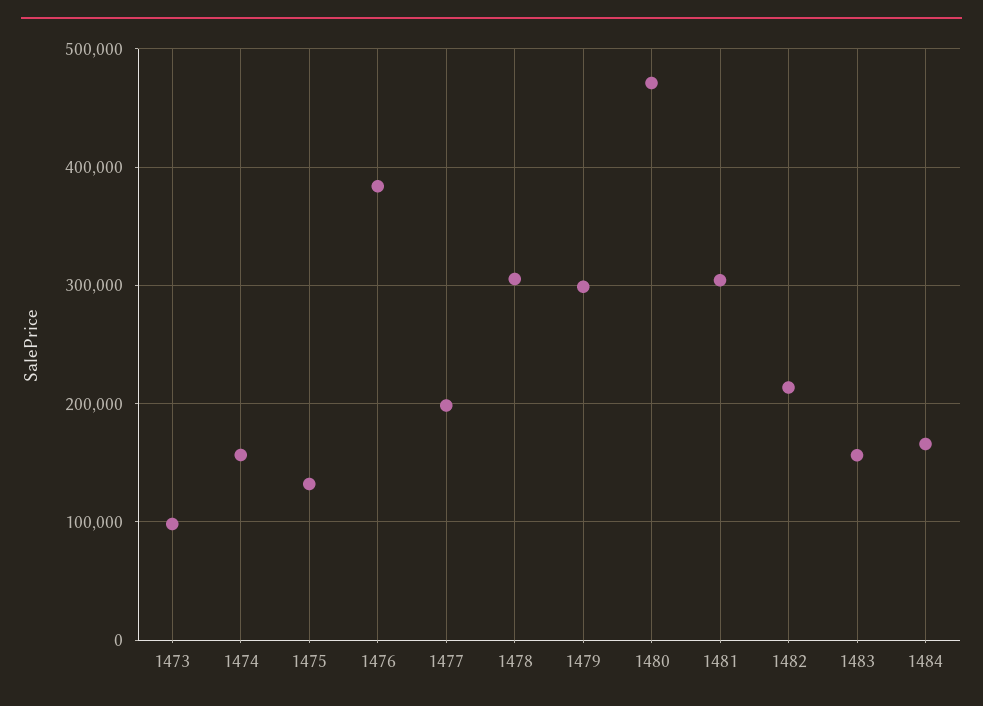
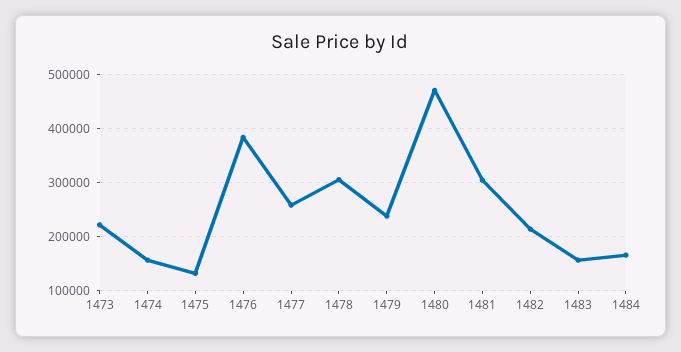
  {
-   "1473": 100000,
+   "1473": 220000,
    "1474": 160000,
    "1475": 130000,
    "1476": 380000,
-   "1477": 200000,
+   "1477": 260000,
    "1478": 310000,
-   "1479": 300000,
+   "1479": 240000,
    "1480": 470000,
    "1481": 300000,
    "1482": 210000,
    "1483": 160000,
    "1484": 170000
  }

